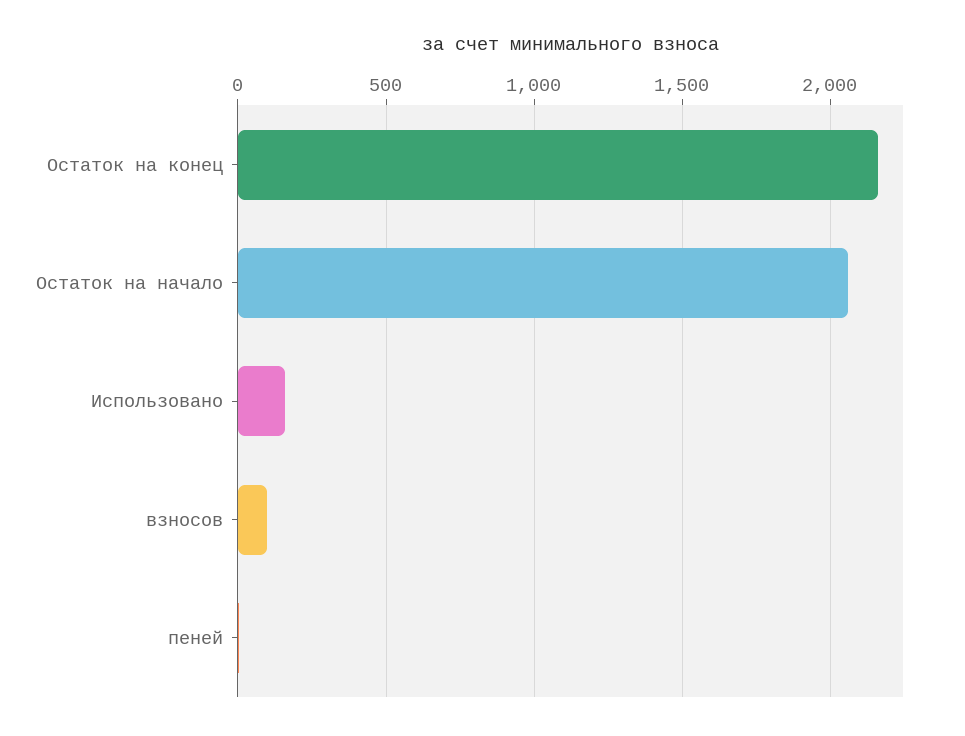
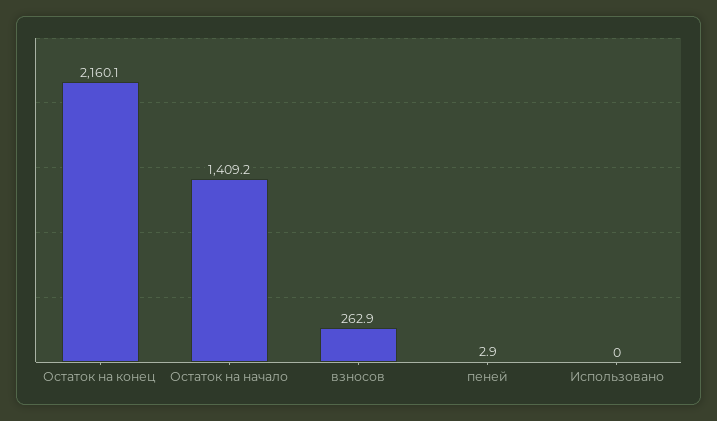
  {
    "Остаток на конец": 2160.1,
-   "Остаток на начало": 2050,
+   "Остаток на начало": 1409.2,
-   "Использовано": 150,
+   "Использовано": 0,
-   "взносов": 100,
+   "взносов": 262.9,
    "пеней": 2.9
  }

